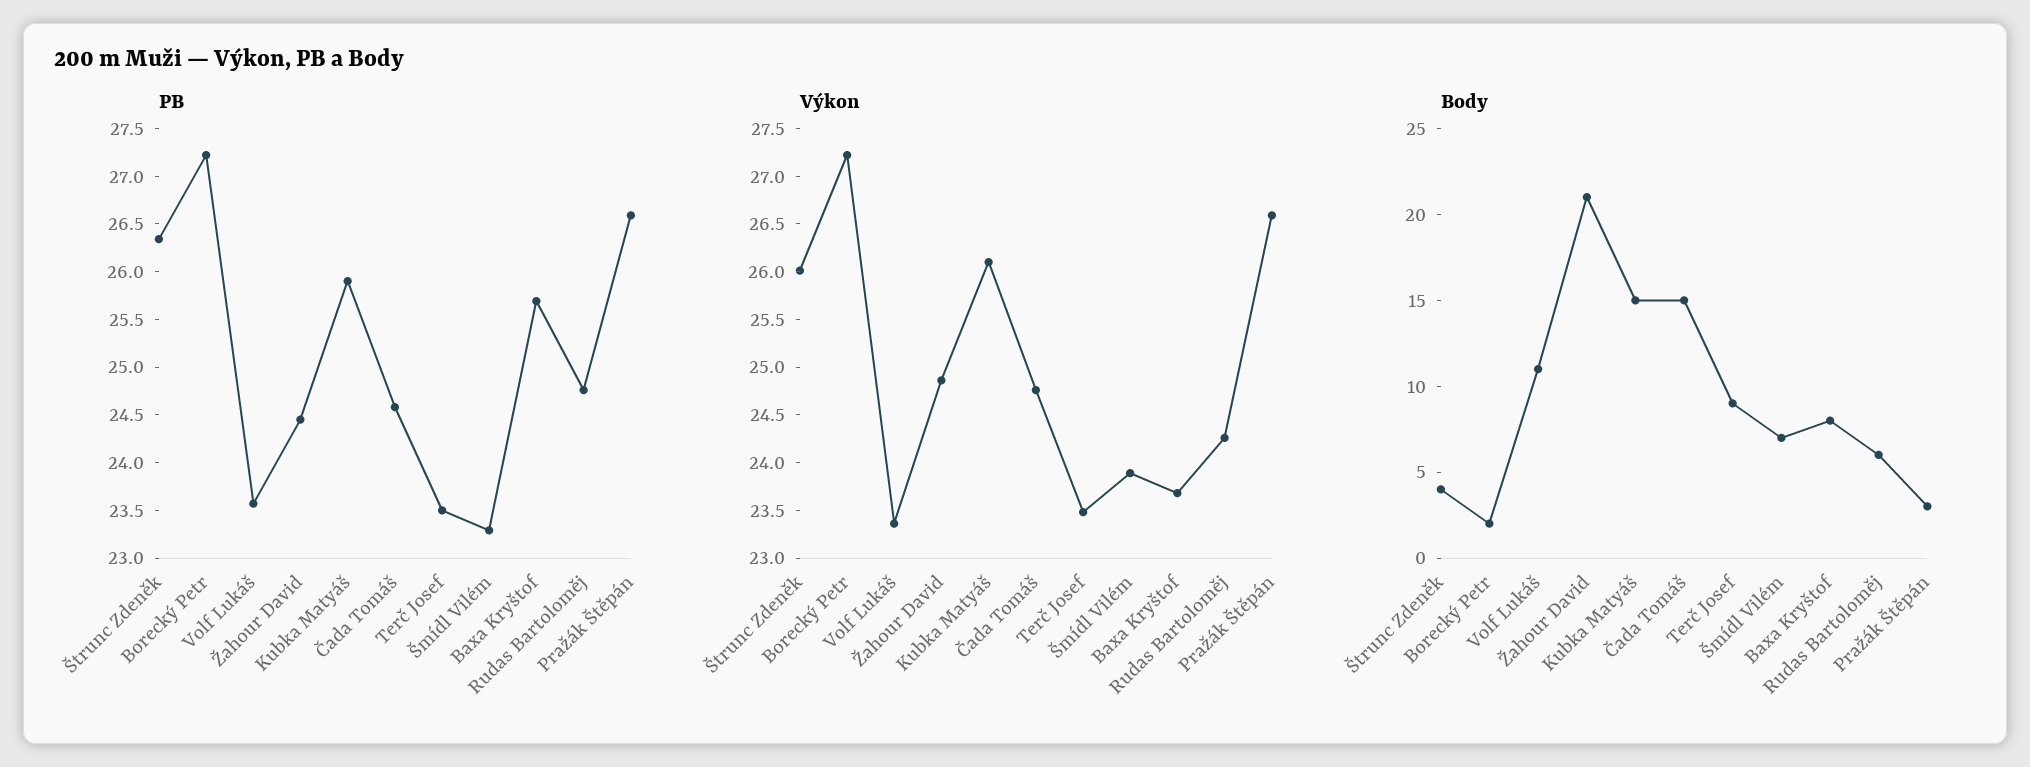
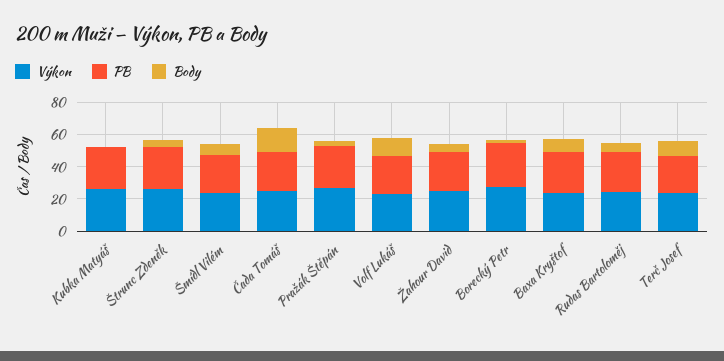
  {
    "PB": {
      "Štrunc Zdeněk": 26.3,
      "Borecký Petr": 27.2,
      "Volf Lukáš": 23.6,
      "Žahour David": 24.5,
      "Kubka Matyáš": 25.9,
      "Čada Tomáš": 24.6,
      "Terč Josef": 23.5,
      "Šmídl Vilém": 23.3,
      "Baxa Kryštof": 25.7,
      "Rudas Bartoloměj": 24.8,
      "Pražák Štěpán": 26.6
    },
    "Výkon": {
      "Štrunc Zdeněk": 26,
      "Borecký Petr": 27.2,
      "Volf Lukáš": 23.4,
      "Žahour David": 24.9,
      "Kubka Matyáš": 26.1,
      "Čada Tomáš": 24.8,
      "Terč Josef": 23.5,
      "Šmídl Vilém": 23.9,
      "Baxa Kryštof": 23.7,
      "Rudas Bartoloměj": 24.3,
      "Pražák Štěpán": 26.6
    },
    "Body": {
      "Štrunc Zdeněk": 4,
      "Borecký Petr": 2,
      "Volf Lukáš": 11,
-     "Žahour David": 21,
+     "Žahour David": 5,
-     "Kubka Matyáš": 15,
+     "Kubka Matyáš": 0,
      "Čada Tomáš": 15,
      "Terč Josef": 9,
      "Šmídl Vilém": 7,
      "Baxa Kryštof": 8,
      "Rudas Bartoloměj": 6,
      "Pražák Štěpán": 3
    }
  }

